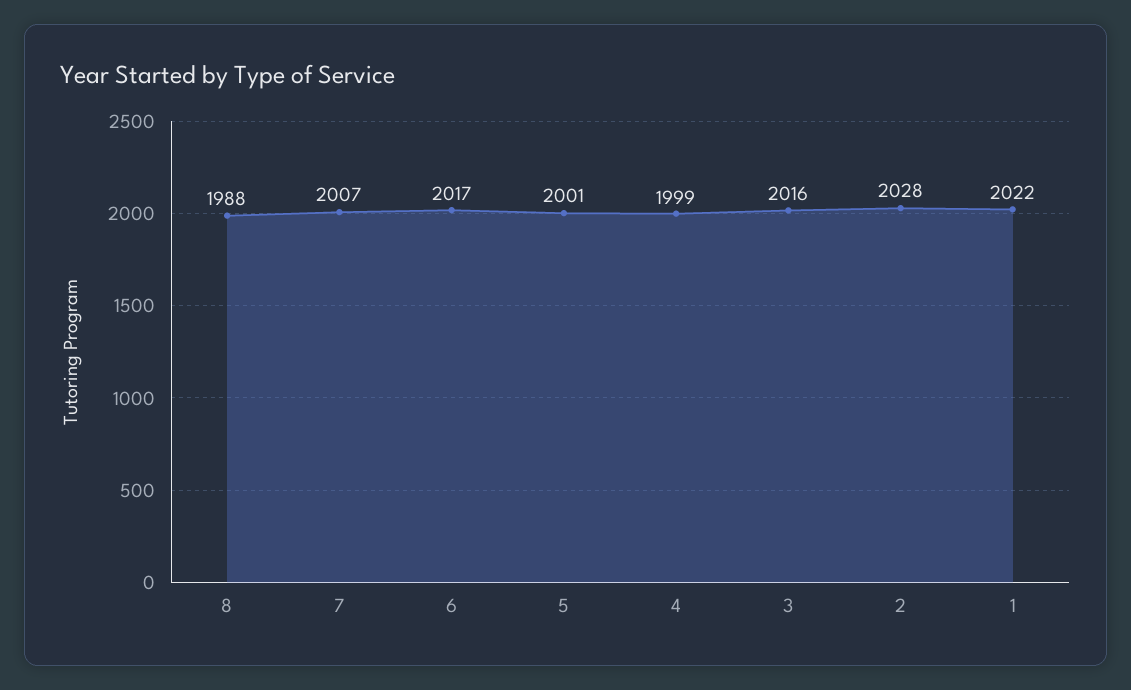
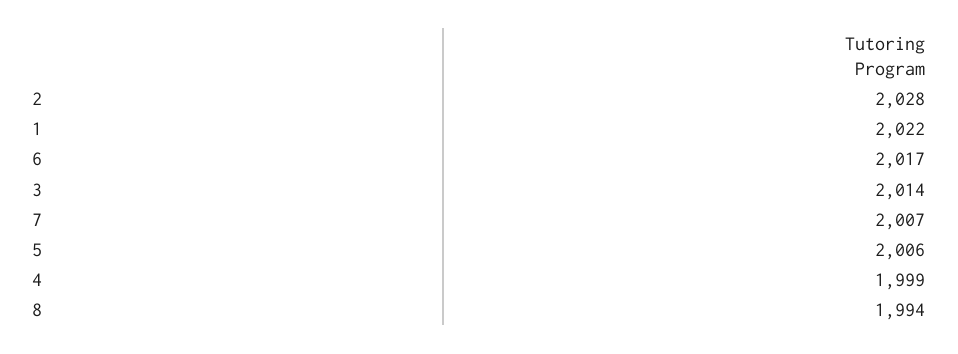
  {
-   "8": 1988,
+   "8": 1994,
    "7": 2007,
    "6": 2017,
-   "5": 2001,
+   "5": 2006,
    "4": 1999,
-   "3": 2016,
+   "3": 2014,
    "2": 2028,
    "1": 2022
  }

